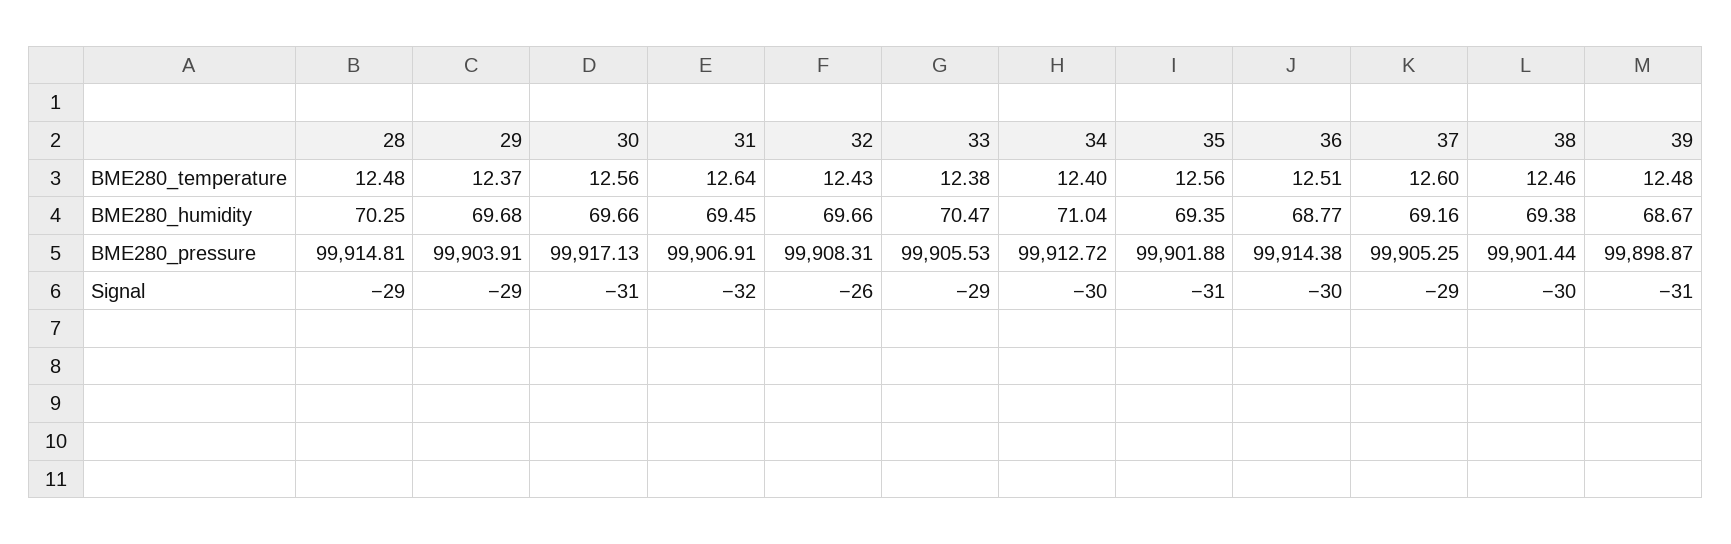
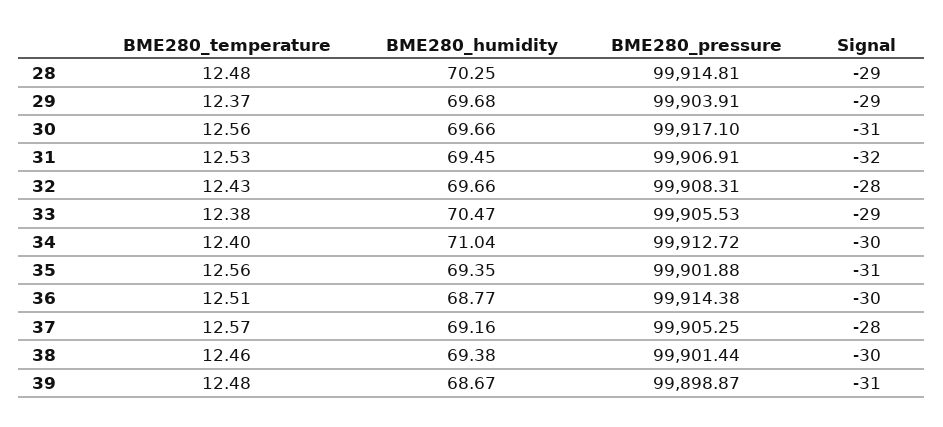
  {
    "28": {
      "BME280_temperature": 12.48,
      "BME280_humidity": 70.25,
      "BME280_pressure": 99914.81,
      "Signal": -29
    },
    "29": {
      "BME280_temperature": 12.37,
      "BME280_humidity": 69.68,
      "BME280_pressure": 99903.91,
      "Signal": -29
    },
    "30": {
      "BME280_temperature": 12.56,
      "BME280_humidity": 69.66,
-     "BME280_pressure": 99917.13,
+     "BME280_pressure": 99917.1,
      "Signal": -31
    },
    "31": {
-     "BME280_temperature": 12.64,
+     "BME280_temperature": 12.53,
      "BME280_humidity": 69.45,
      "BME280_pressure": 99906.91,
      "Signal": -32
    },
    "32": {
      "BME280_temperature": 12.43,
      "BME280_humidity": 69.66,
      "BME280_pressure": 99908.31,
-     "Signal": -26
+     "Signal": -28
    },
    "33": {
      "BME280_temperature": 12.38,
      "BME280_humidity": 70.47,
      "BME280_pressure": 99905.53,
      "Signal": -29
    },
    "34": {
      "BME280_temperature": 12.4,
      "BME280_humidity": 71.04,
      "BME280_pressure": 99912.72,
      "Signal": -30
    },
    "35": {
      "BME280_temperature": 12.56,
      "BME280_humidity": 69.35,
      "BME280_pressure": 99901.88,
      "Signal": -31
    },
    "36": {
      "BME280_temperature": 12.51,
      "BME280_humidity": 68.77,
      "BME280_pressure": 99914.38,
      "Signal": -30
    },
    "37": {
-     "BME280_temperature": 12.6,
+     "BME280_temperature": 12.57,
      "BME280_humidity": 69.16,
      "BME280_pressure": 99905.25,
-     "Signal": -29
+     "Signal": -28
    },
    "38": {
      "BME280_temperature": 12.46,
      "BME280_humidity": 69.38,
      "BME280_pressure": 99901.44,
      "Signal": -30
    },
    "39": {
      "BME280_temperature": 12.48,
      "BME280_humidity": 68.67,
      "BME280_pressure": 99898.87,
      "Signal": -31
    }
  }

